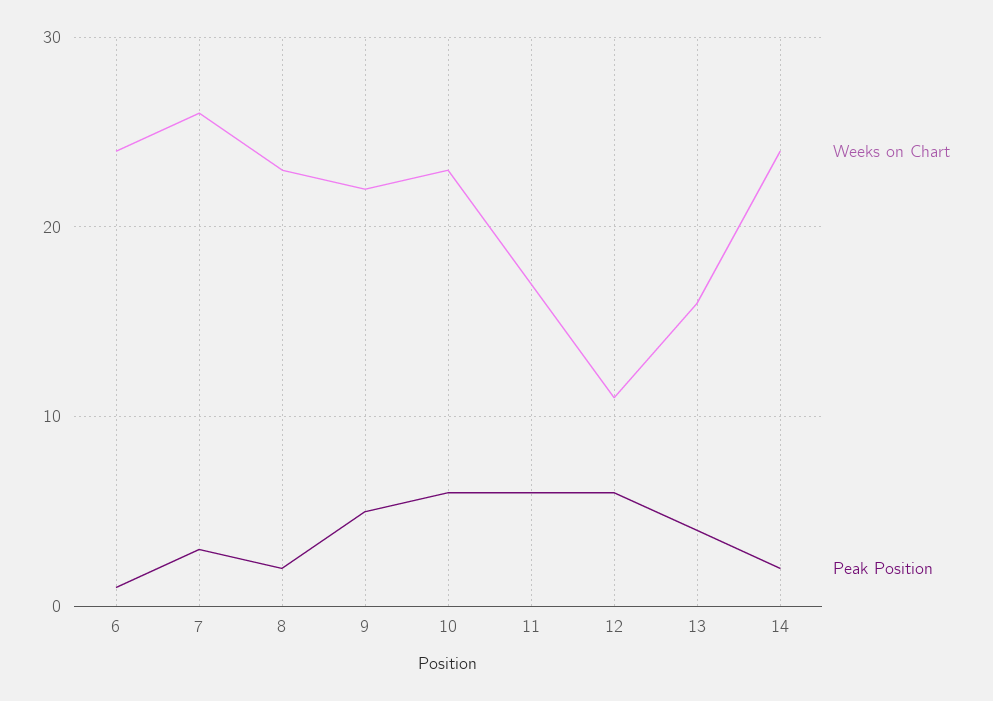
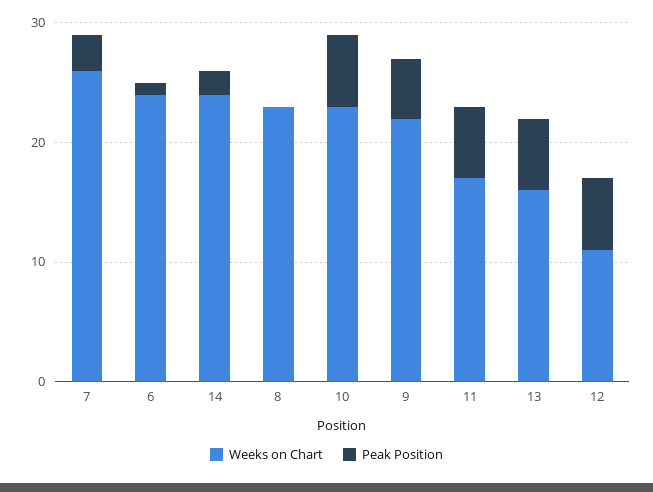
  {
    "Weeks on Chart": {
      "6": 24,
      "7": 26,
      "8": 23,
      "9": 22,
      "10": 23,
      "11": 17,
      "12": 11,
      "13": 16,
      "14": 24
    },
    "Peak Position": {
      "6": 1,
      "7": 3,
-     "8": 2,
+     "8": 0,
      "9": 5,
      "10": 6,
      "11": 6,
      "12": 6,
-     "13": 4,
+     "13": 6,
      "14": 2
    }
  }

